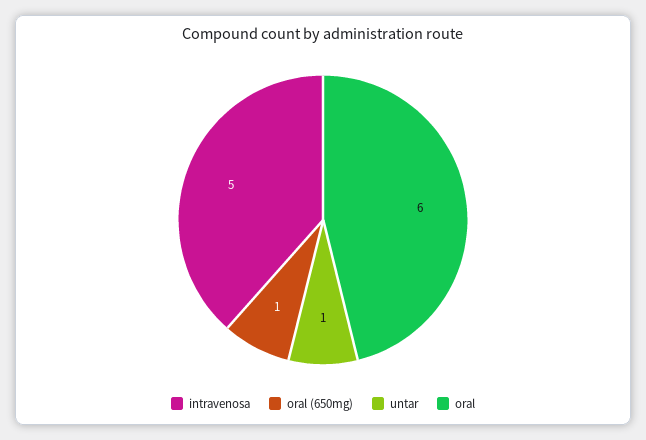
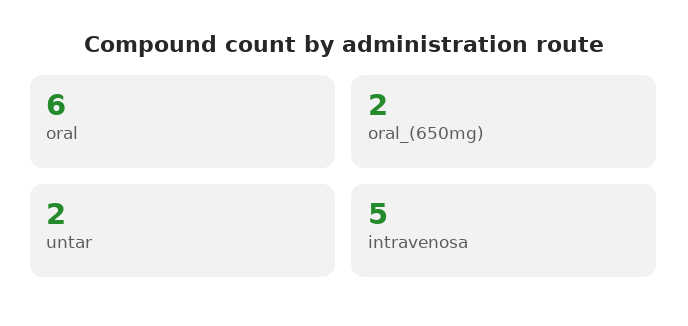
  {
    "intravenosa": 5,
-   "oral (650mg)": 1,
+   "oral (650mg)": 2,
-   "untar": 1,
+   "untar": 2,
    "oral": 6
  }

